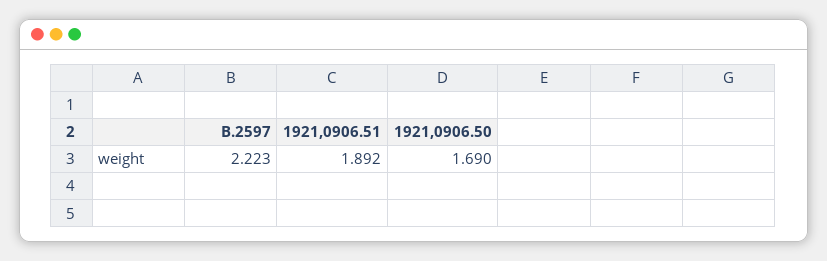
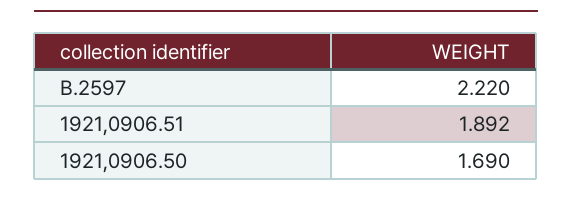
  {
-   "B.2597": 2.223,
+   "B.2597": 2.22,
    "1921,0906.51": 1.892,
    "1921,0906.50": 1.69
  }

